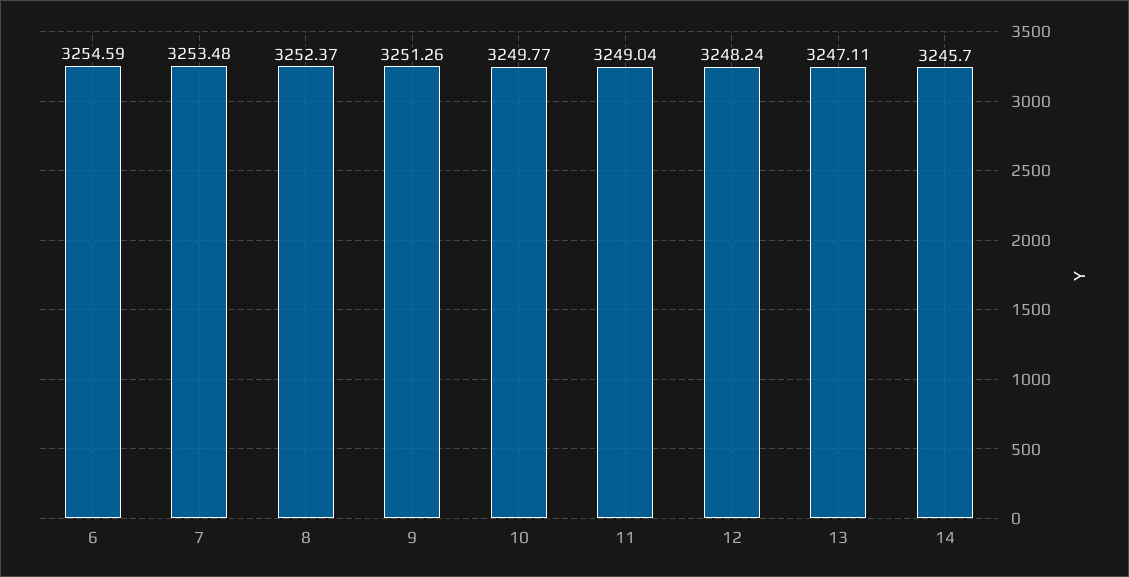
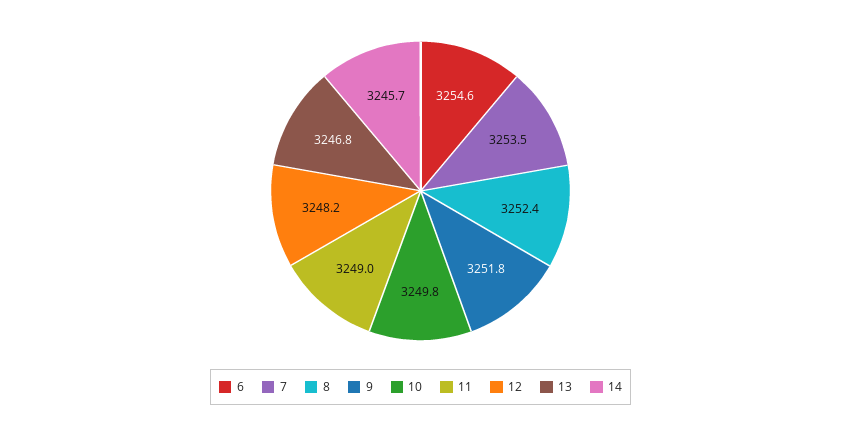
  {
    "6": 3254.59,
    "7": 3253.48,
    "8": 3252.37,
-   "9": 3251.26,
+   "9": 3251.8,
    "10": 3249.77,
    "11": 3249.04,
    "12": 3248.24,
-   "13": 3247.11,
+   "13": 3246.8,
    "14": 3245.7
  }

